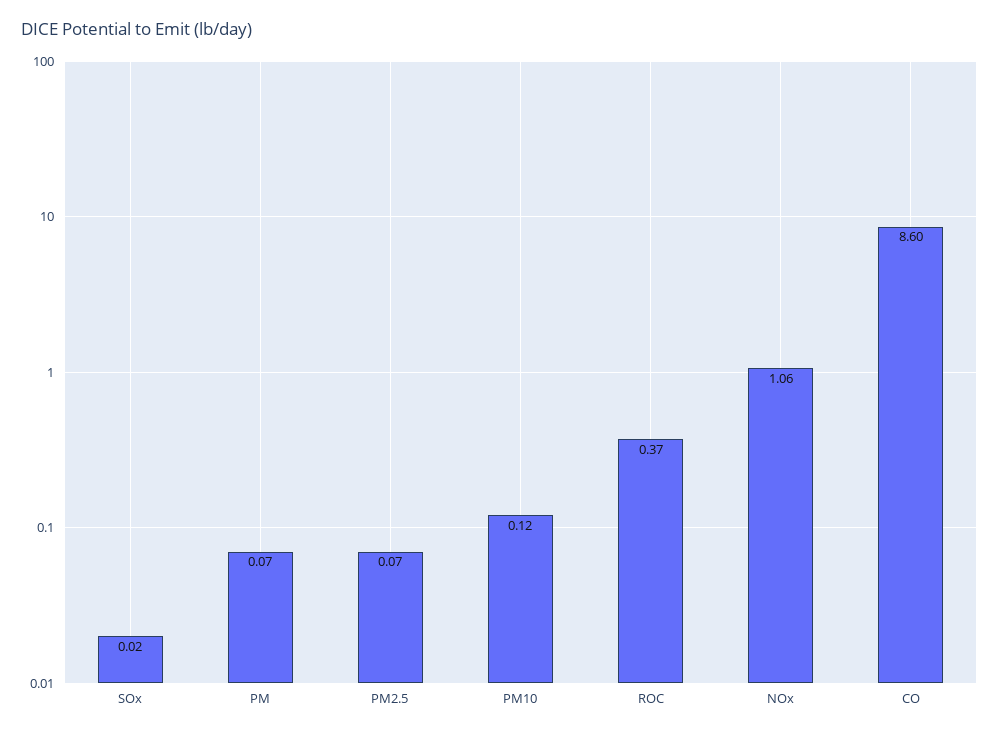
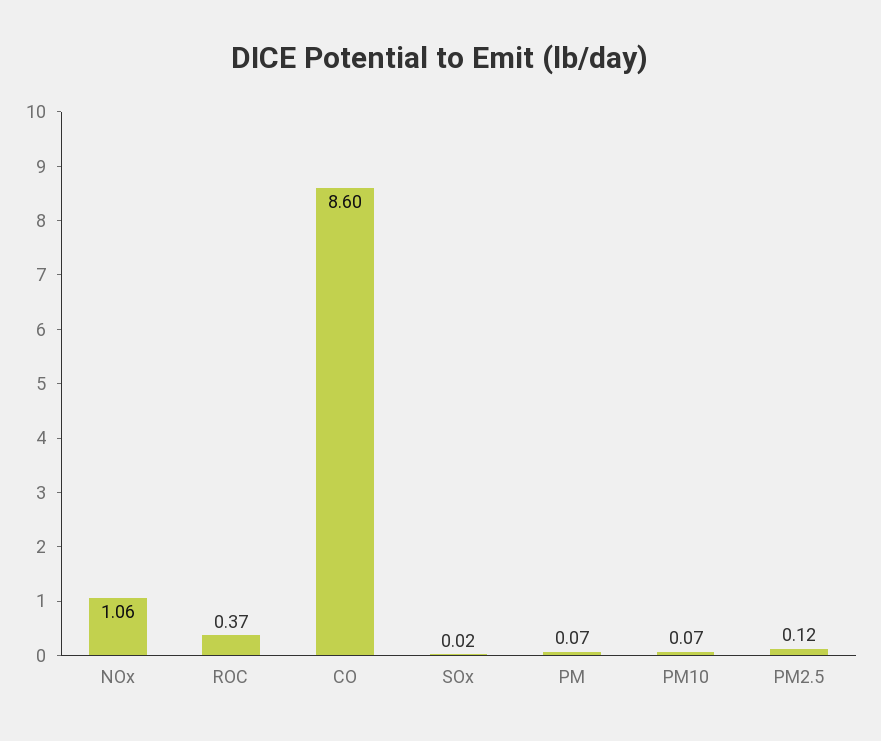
  {
    "SOx": 0.02,
    "PM": 0.07,
-   "PM2.5": 0.07,
+   "PM2.5": 0.12,
-   "PM10": 0.12,
+   "PM10": 0.07,
    "ROC": 0.37,
    "NOx": 1.06,
    "CO": 8.6
  }

